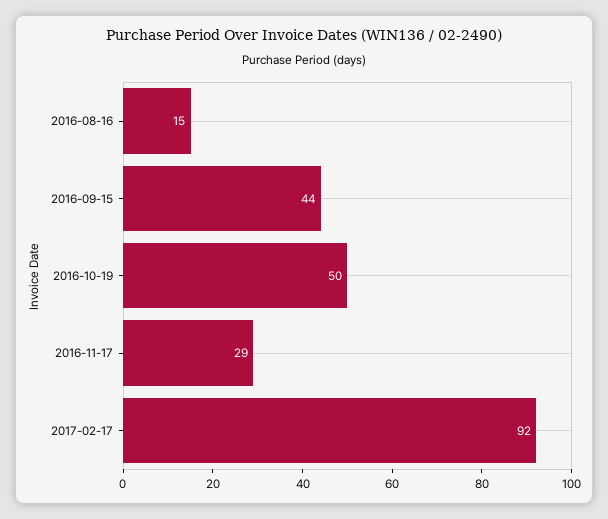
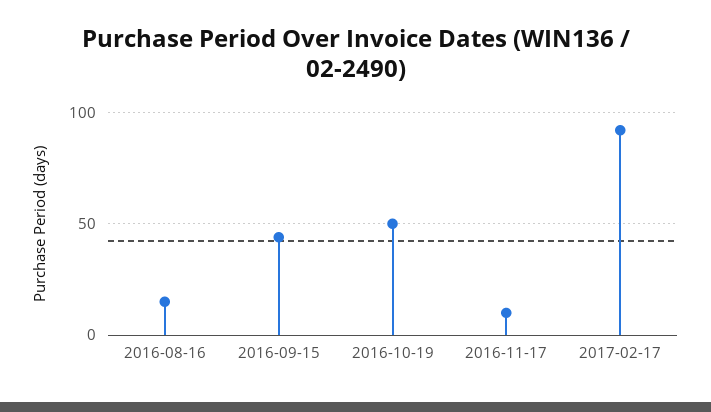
  {
    "2016-08-16": 15,
    "2016-09-15": 44,
    "2016-10-19": 50,
-   "2016-11-17": 29,
+   "2016-11-17": 10,
    "2017-02-17": 92
  }

